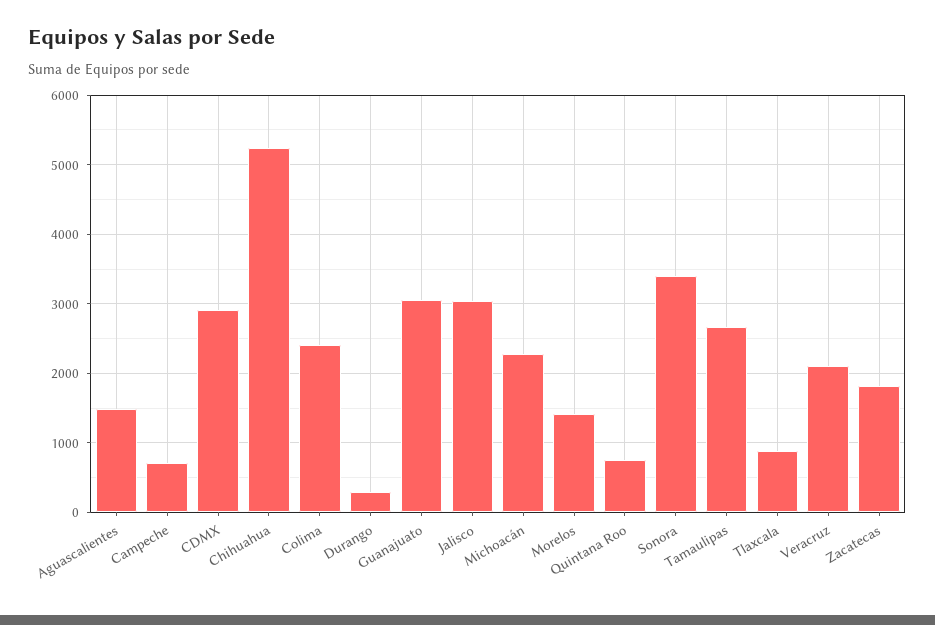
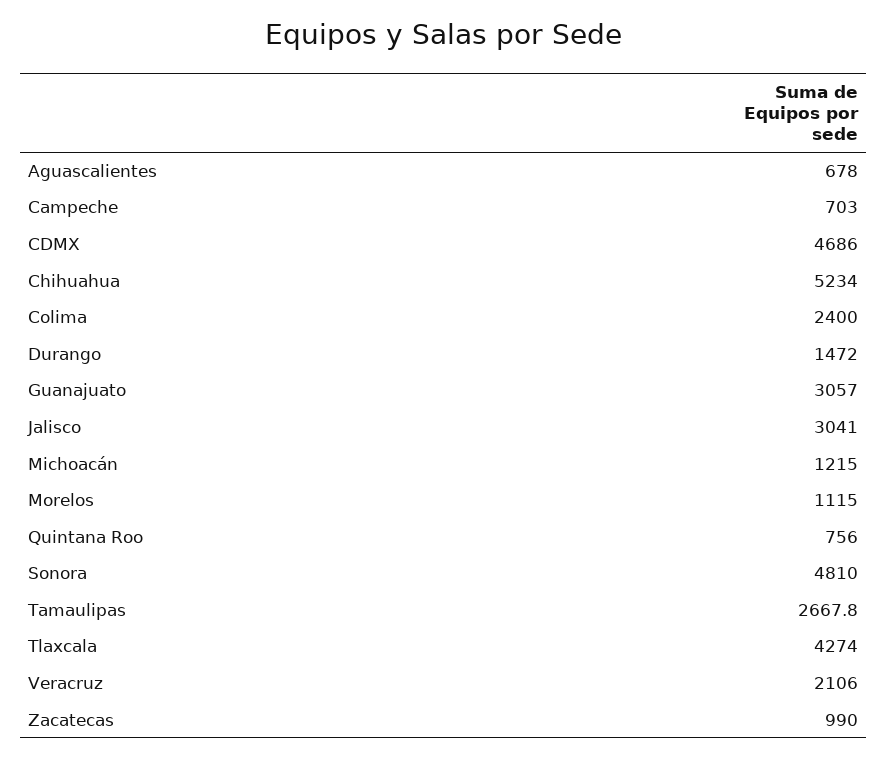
  {
-   "Aguascalientes": 1500,
+   "Aguascalientes": 678,
    "Campeche": 703,
-   "CDMX": 2900,
+   "CDMX": 4686,
    "Chihuahua": 5234,
    "Colima": 2400,
-   "Durango": 300,
+   "Durango": 1472,
    "Guanajuato": 3057,
    "Jalisco": 3041,
-   "Michoacán": 2300,
+   "Michoacán": 1215,
-   "Morelos": 1400,
+   "Morelos": 1115,
    "Quintana Roo": 756,
-   "Sonora": 3400,
+   "Sonora": 4810,
    "Tamaulipas": 2667.8,
-   "Tlaxcala": 900,
+   "Tlaxcala": 4274,
    "Veracruz": 2106,
-   "Zacatecas": 1800
+   "Zacatecas": 990
  }

